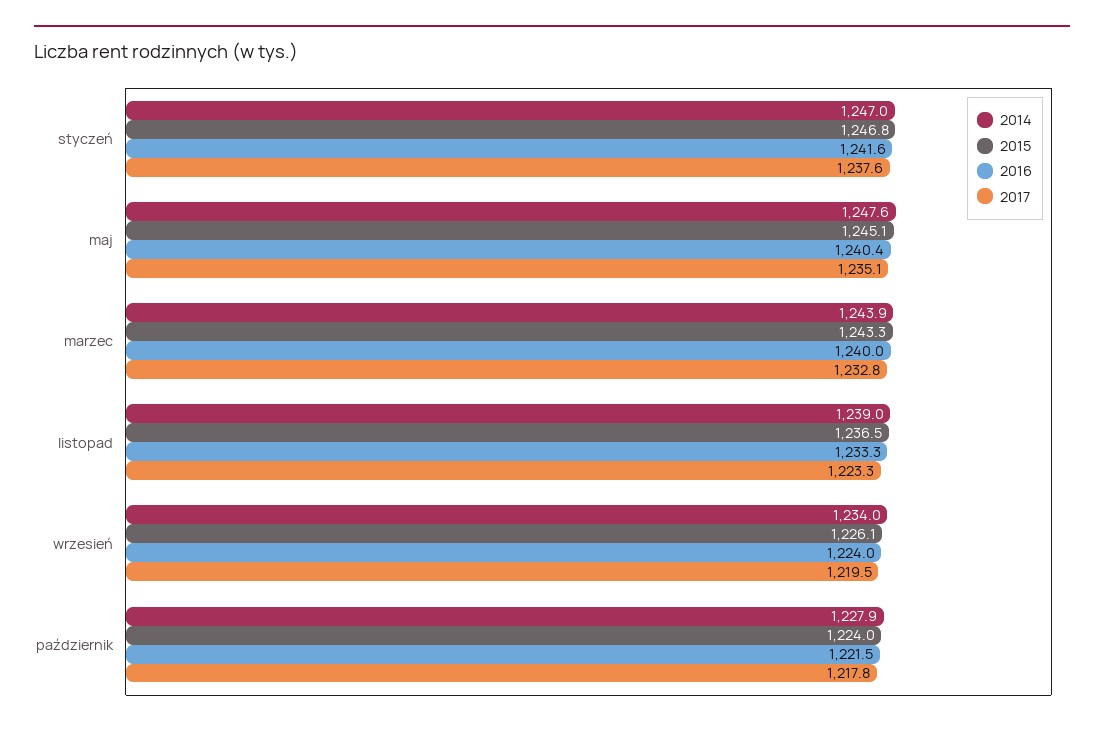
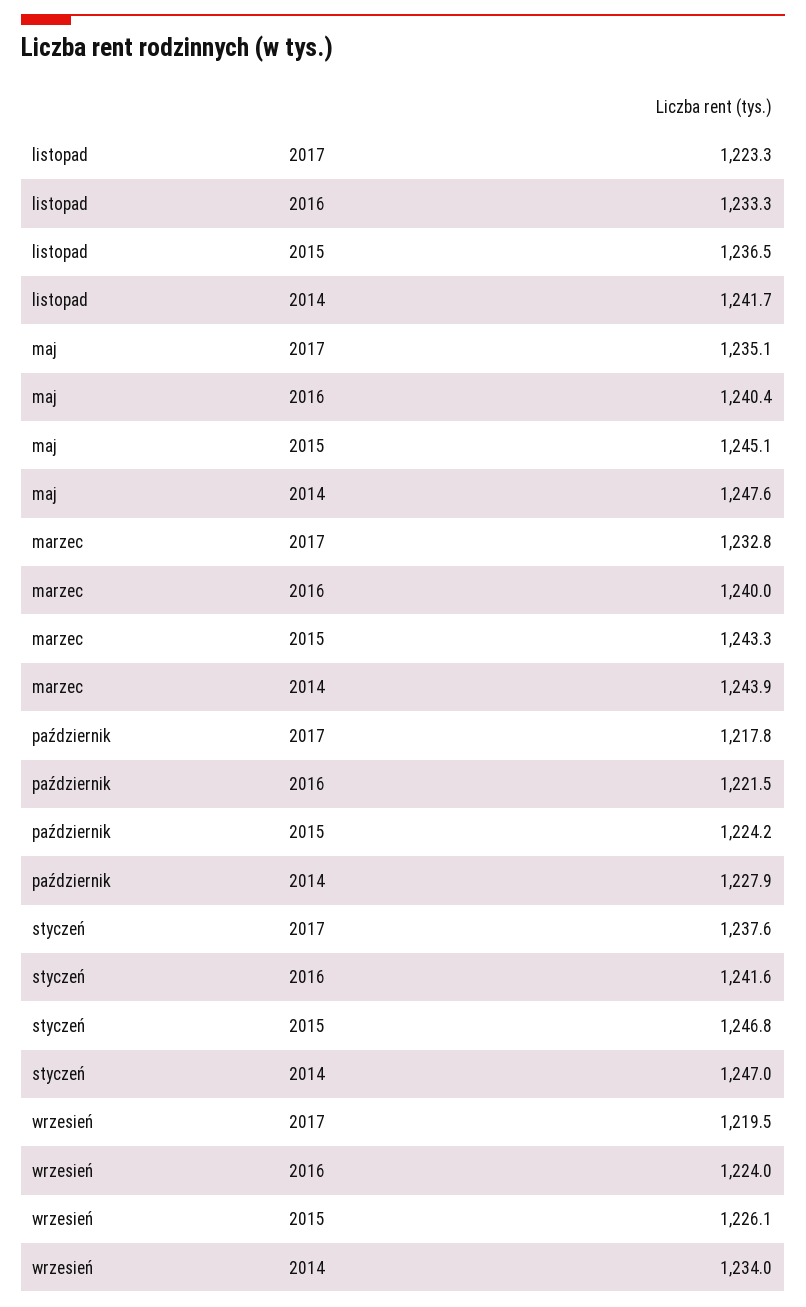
  {
    "2014": {
      "styczeń": 1247,
      "maj": 1247.6,
      "marzec": 1243.9,
-     "listopad": 1239,
+     "listopad": 1241.7,
      "wrzesień": 1234,
      "październik": 1227.9
    },
    "2015": {
      "styczeń": 1246.8,
      "maj": 1245.1,
      "marzec": 1243.3,
      "listopad": 1236.5,
      "wrzesień": 1226.1,
-     "październik": 1224
+     "październik": 1224.2
    },
    "2016": {
      "styczeń": 1241.6,
      "maj": 1240.4,
      "marzec": 1240,
      "listopad": 1233.3,
      "wrzesień": 1224,
      "październik": 1221.5
    },
    "2017": {
      "styczeń": 1237.6,
      "maj": 1235.1,
      "marzec": 1232.8,
      "listopad": 1223.3,
      "wrzesień": 1219.5,
      "październik": 1217.8
    }
  }

